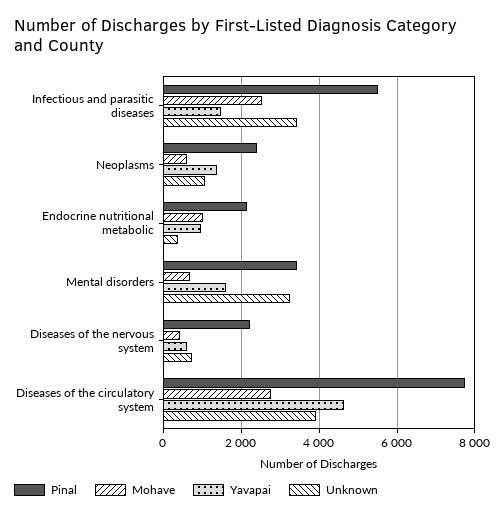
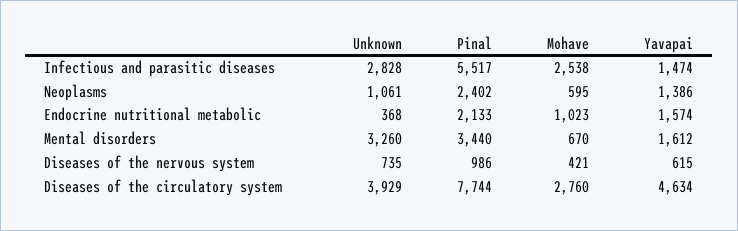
  {
    "Pinal": {
      "Infectious and parasitic diseases": 5517,
      "Neoplasms": 2402,
      "Endocrine nutritional metabolic": 2133,
      "Mental disorders": 3440,
-     "Diseases of the nervous system": 2200,
+     "Diseases of the nervous system": 986,
      "Diseases of the circulatory system": 7744
    },
    "Mohave": {
      "Infectious and parasitic diseases": 2538,
      "Neoplasms": 595,
      "Endocrine nutritional metabolic": 1023,
      "Mental disorders": 670,
      "Diseases of the nervous system": 421,
      "Diseases of the circulatory system": 2760
    },
    "Yavapai": {
      "Infectious and parasitic diseases": 1474,
      "Neoplasms": 1386,
-     "Endocrine nutritional metabolic": 1000,
+     "Endocrine nutritional metabolic": 1574,
      "Mental disorders": 1612,
      "Diseases of the nervous system": 615,
      "Diseases of the circulatory system": 4634
    },
    "Unknown": {
-     "Infectious and parasitic diseases": 3400,
+     "Infectious and parasitic diseases": 2828,
      "Neoplasms": 1061,
      "Endocrine nutritional metabolic": 368,
      "Mental disorders": 3260,
      "Diseases of the nervous system": 735,
      "Diseases of the circulatory system": 3929
    }
  }

